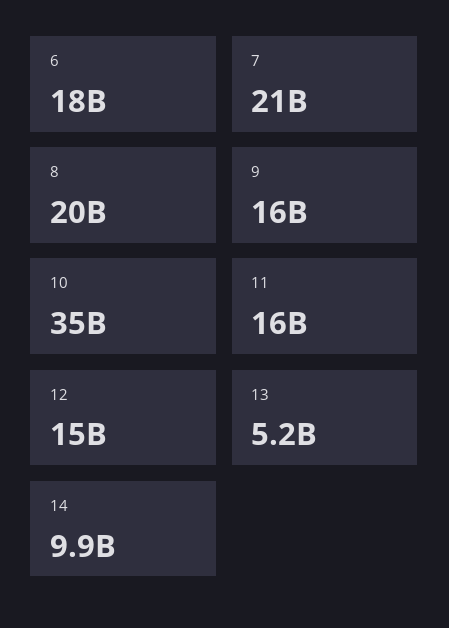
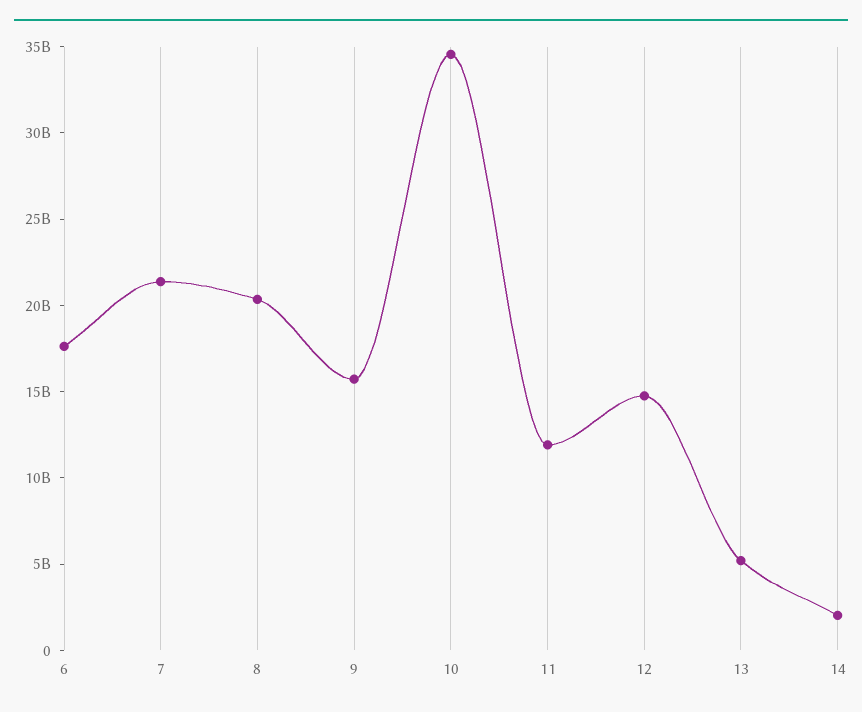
  {
    "6": 18000000000,
    "7": 21000000000,
    "8": 20000000000,
    "9": 16000000000,
    "10": 35000000000,
-   "11": 16000000000,
+   "11": 12000000000,
    "12": 15000000000,
    "13": 5200000000,
-   "14": 9900000000
+   "14": 2000000000
  }

